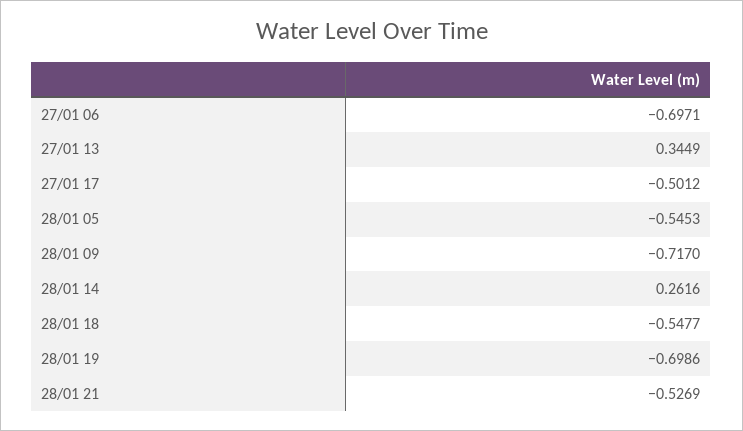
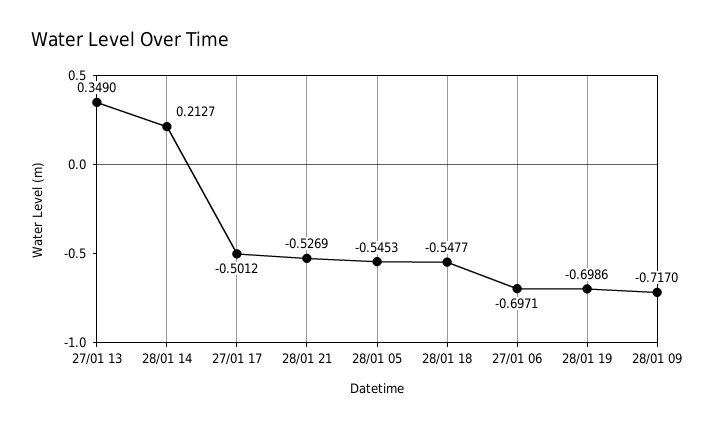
  {
    "27/01 06": -0.6971,
-   "27/01 13": 0.3449,
+   "27/01 13": 0.349,
    "27/01 17": -0.5012,
    "28/01 05": -0.5453,
    "28/01 09": -0.717,
-   "28/01 14": 0.2616,
+   "28/01 14": 0.2127,
    "28/01 18": -0.5477,
    "28/01 19": -0.6986,
    "28/01 21": -0.5269
  }

